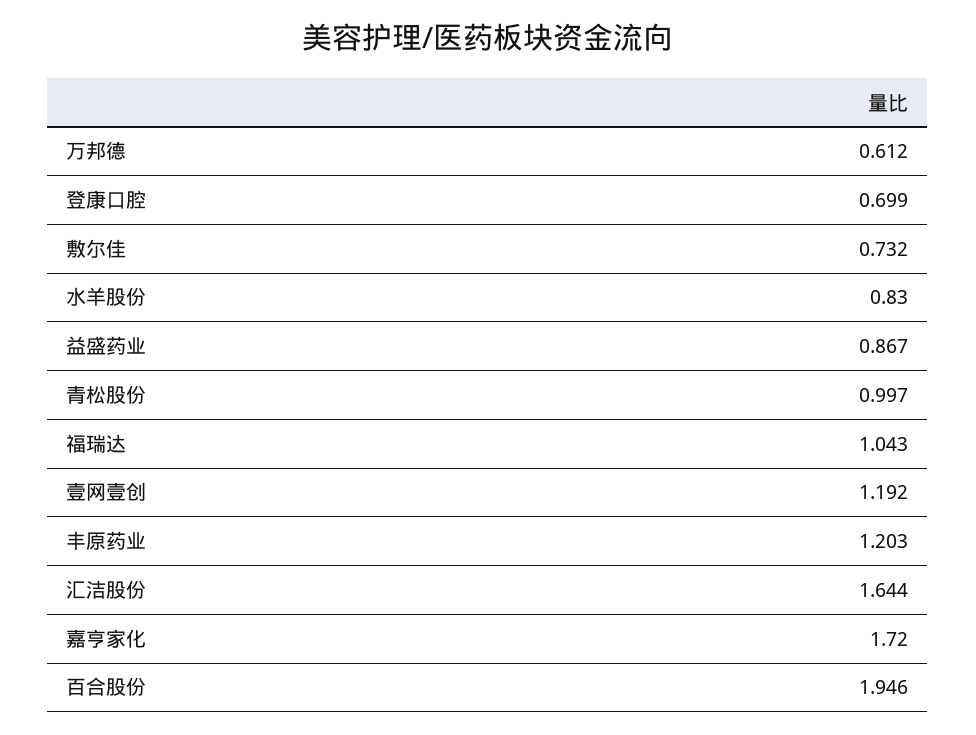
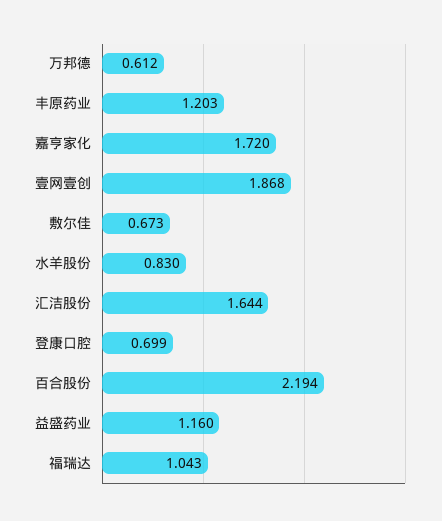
  {
    "万邦德": 0.612,
    "登康口腔": 0.699,
-   "敷尔佳": 0.732,
+   "敷尔佳": 0.673,
    "水羊股份": 0.83,
-   "益盛药业": 0.867,
+   "益盛药业": 1.16,
-   "青松股份": 0.997,
    "福瑞达": 1.043,
-   "壹网壹创": 1.192,
+   "壹网壹创": 1.868,
    "丰原药业": 1.203,
    "汇洁股份": 1.644,
    "嘉亨家化": 1.72,
-   "百合股份": 1.946
+   "百合股份": 2.194
  }

